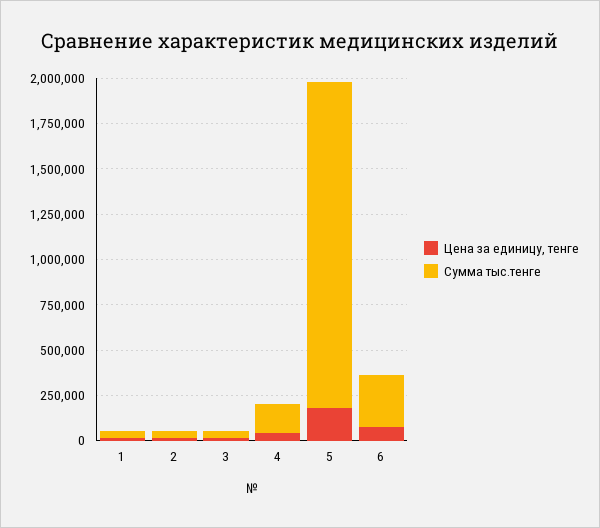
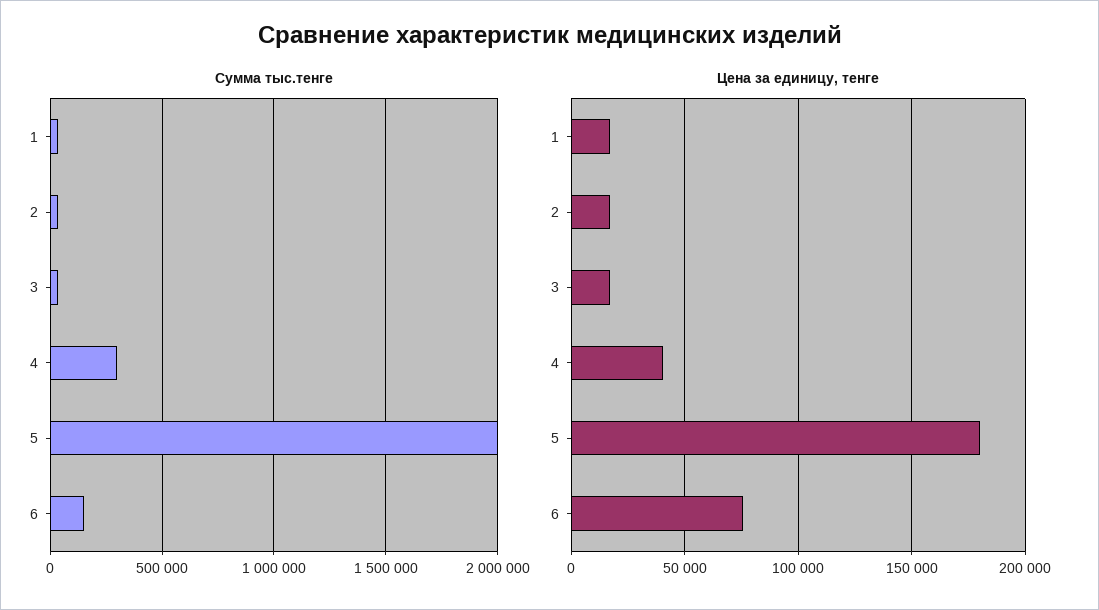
  {
    "Цена за единицу, тенге": {
      "1": 15000,
      "2": 15000,
      "3": 15000,
      "4": 40000,
      "5": 180000,
      "6": 75000
    },
    "Сумма тыс.тенге": {
      "1": 50000,
      "2": 50000,
      "3": 50000,
-     "4": 150000,
+     "4": 300000,
-     "5": 1800000,
+     "5": 2000000,
-     "6": 300000
+     "6": 150000
    }
  }

